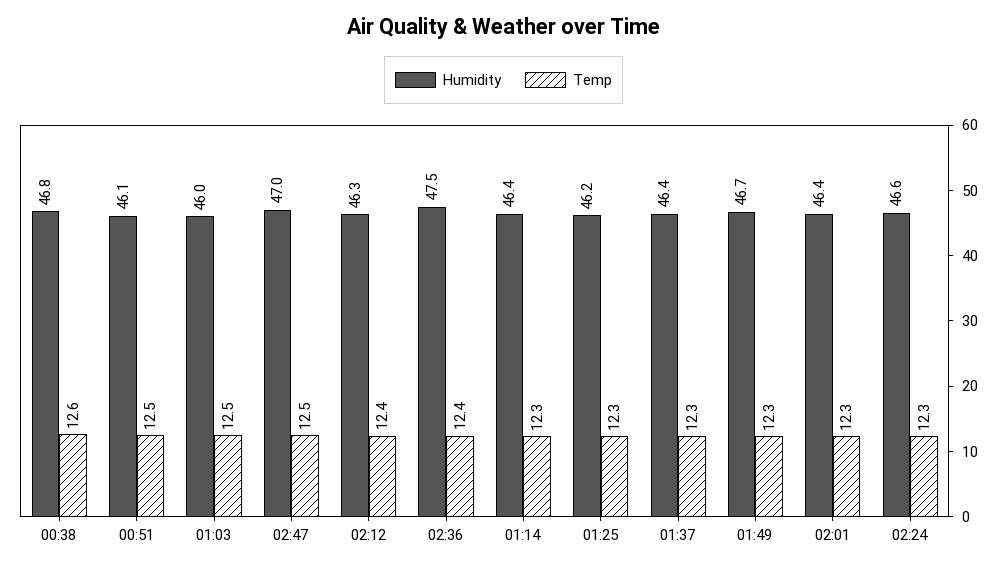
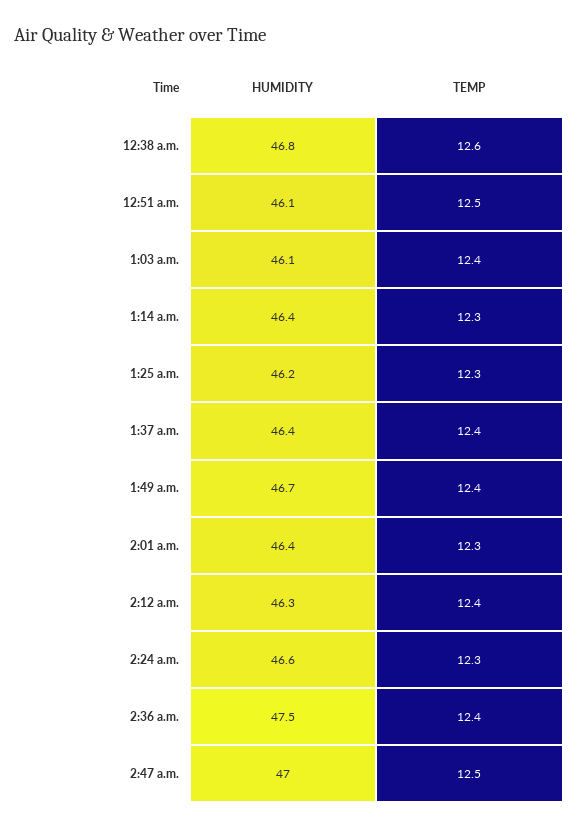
  {
    "Humidity": {
      "00:38": 46.8,
      "00:51": 46.1,
-     "01:03": 46,
+     "01:03": 46.1,
      "02:47": 47,
      "02:12": 46.3,
      "02:36": 47.5,
      "01:14": 46.4,
      "01:25": 46.2,
      "01:37": 46.4,
      "01:49": 46.7,
      "02:01": 46.4,
      "02:24": 46.6
    },
    "Temp": {
      "00:38": 12.6,
      "00:51": 12.5,
-     "01:03": 12.5,
+     "01:03": 12.4,
      "02:47": 12.5,
      "02:12": 12.4,
      "02:36": 12.4,
      "01:14": 12.3,
      "01:25": 12.3,
-     "01:37": 12.3,
+     "01:37": 12.4,
-     "01:49": 12.3,
+     "01:49": 12.4,
      "02:01": 12.3,
      "02:24": 12.3
    }
  }

